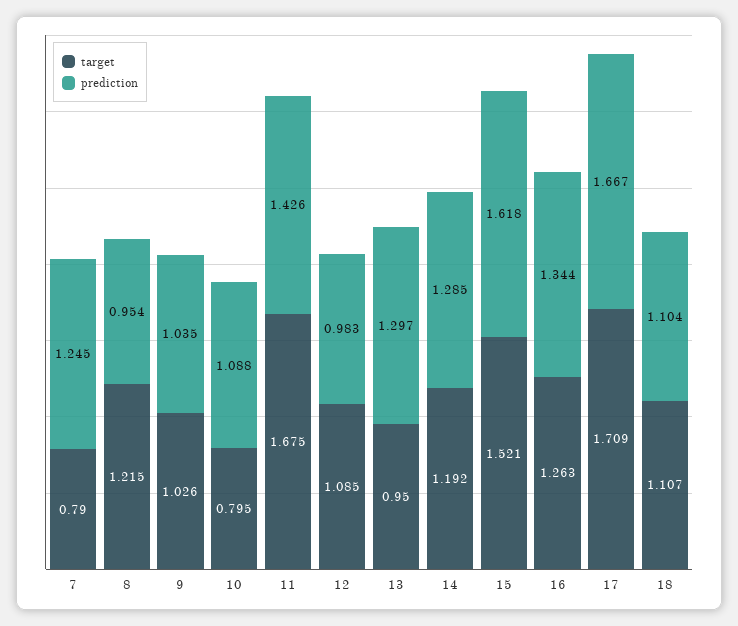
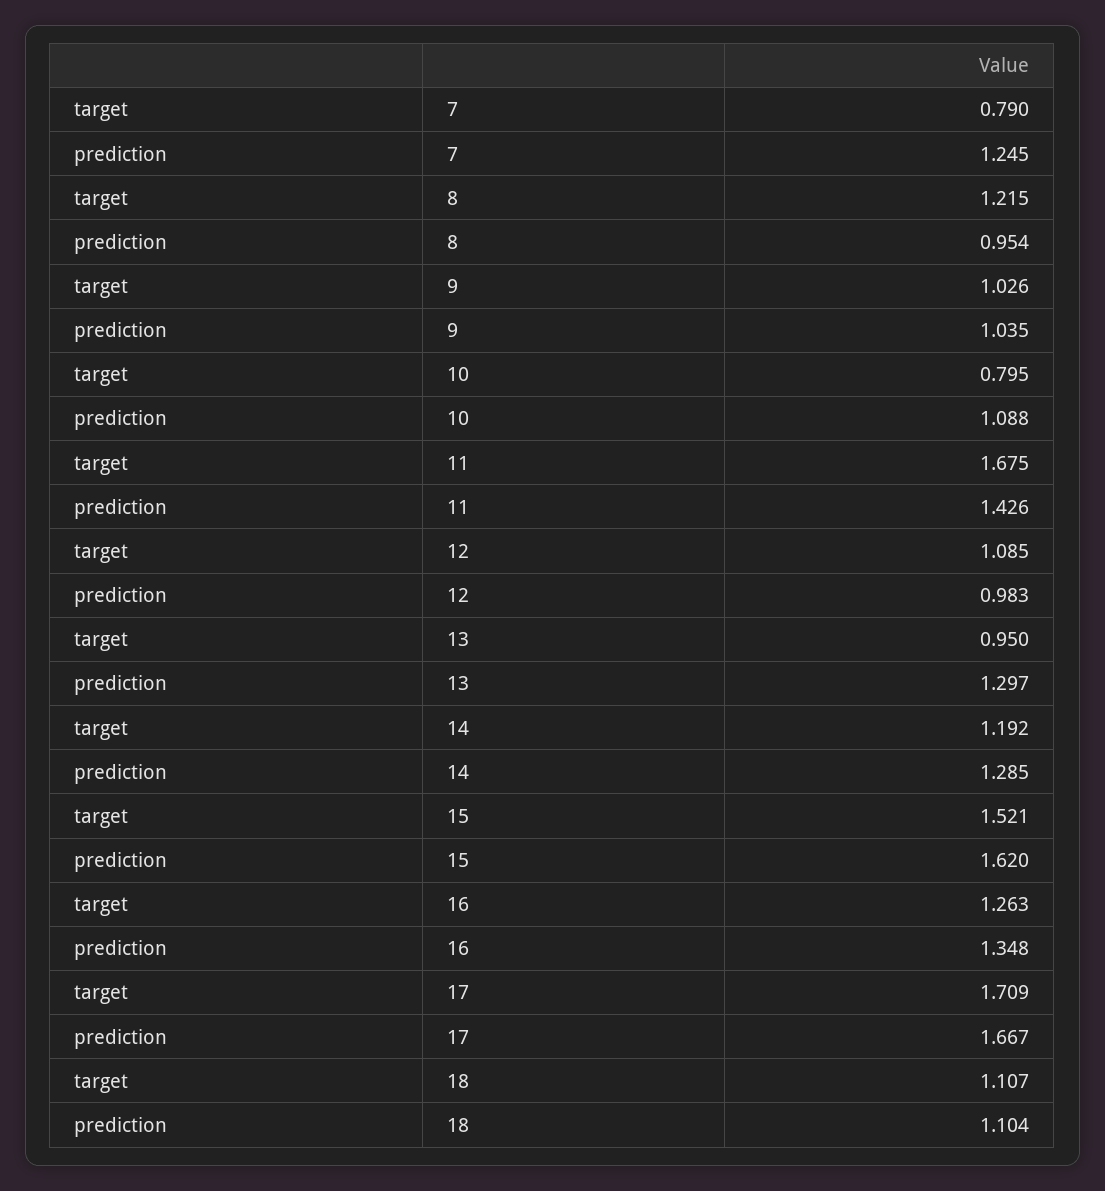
  {
    "target": {
      "7": 0.79,
      "8": 1.215,
      "9": 1.026,
      "10": 0.795,
      "11": 1.675,
      "12": 1.085,
      "13": 0.95,
      "14": 1.192,
      "15": 1.521,
      "16": 1.263,
      "17": 1.709,
      "18": 1.107
    },
    "prediction": {
      "7": 1.245,
      "8": 0.954,
      "9": 1.035,
      "10": 1.088,
      "11": 1.426,
      "12": 0.983,
      "13": 1.297,
      "14": 1.285,
-     "15": 1.618,
+     "15": 1.62,
-     "16": 1.344,
+     "16": 1.348,
      "17": 1.667,
      "18": 1.104
    }
  }

